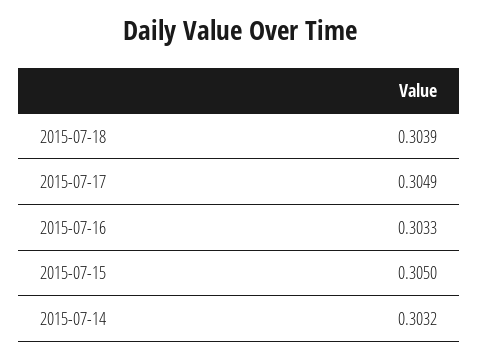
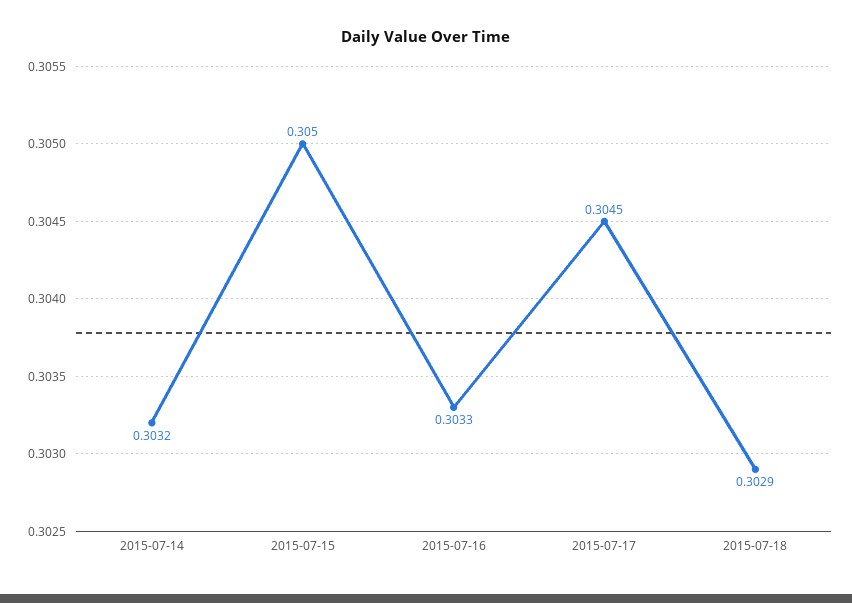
  {
-   "2015-07-18": 0.3039,
+   "2015-07-18": 0.3029,
-   "2015-07-17": 0.3049,
+   "2015-07-17": 0.3045,
    "2015-07-16": 0.3033,
    "2015-07-15": 0.305,
    "2015-07-14": 0.3032
  }

